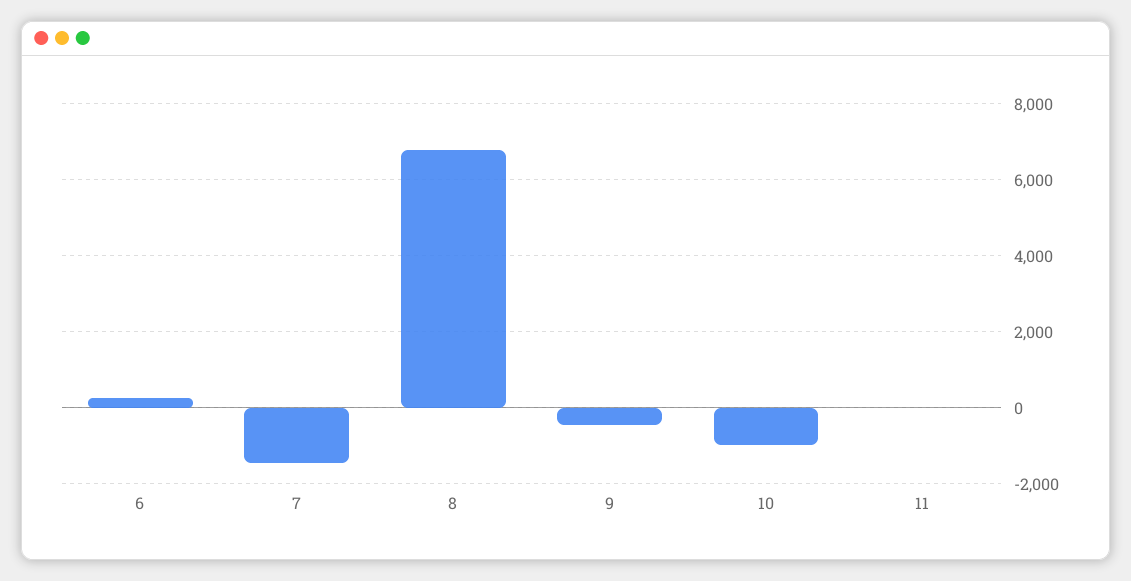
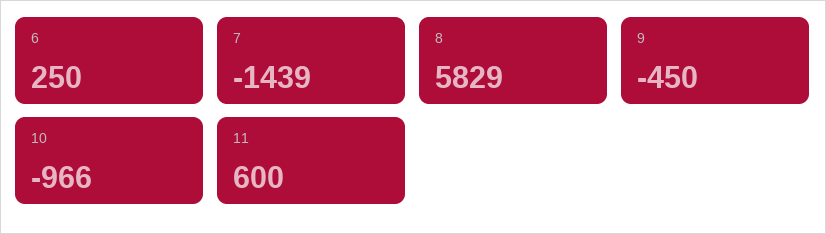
  {
    "6": 250,
    "7": -1439,
-   "8": 6800,
+   "8": 5829,
    "9": -450,
    "10": -966,
-   "11": 0
+   "11": 600
  }

